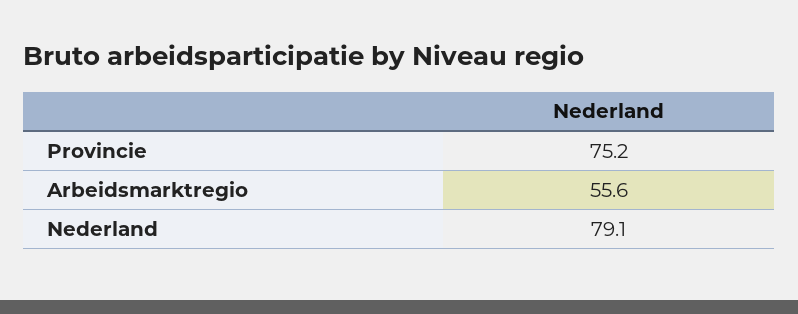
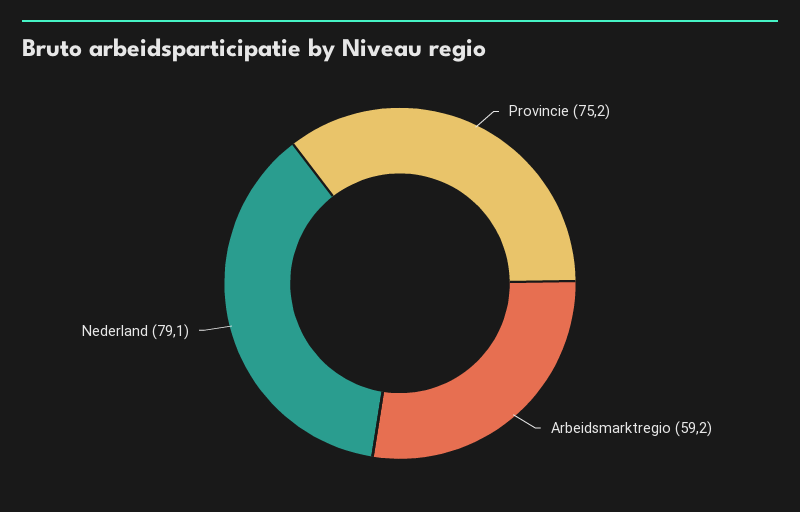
  {
    "Provincie": 75.2,
-   "Arbeidsmarktregio": 55.6,
+   "Arbeidsmarktregio": 59.2,
    "Nederland": 79.1
  }

